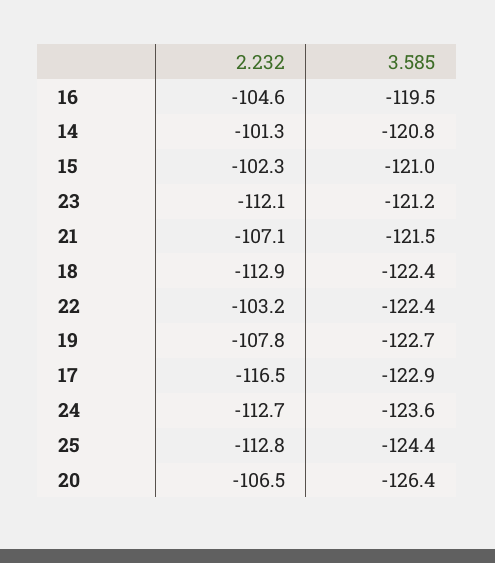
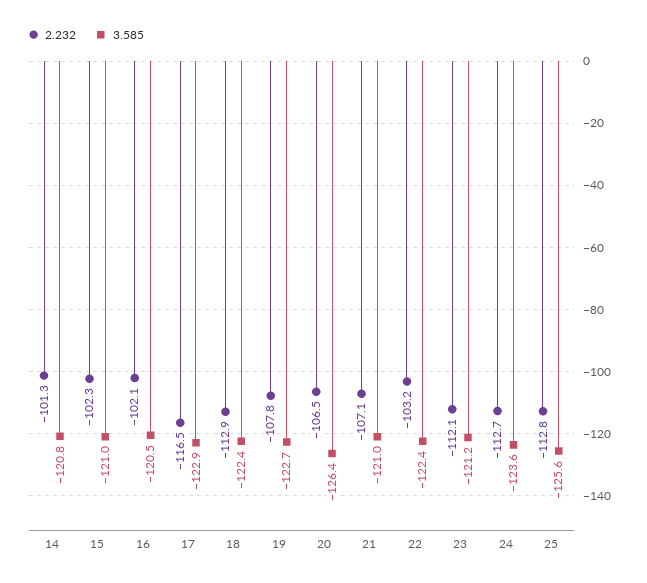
  {
    "2.232": {
-     "16": -104.6,
+     "16": -102.1,
      "14": -101.3,
      "15": -102.3,
      "23": -112.1,
      "21": -107.1,
      "18": -112.9,
      "22": -103.2,
      "19": -107.8,
      "17": -116.5,
      "24": -112.7,
      "25": -112.8,
      "20": -106.5
    },
    "3.585": {
-     "16": -119.5,
+     "16": -120.5,
      "14": -120.8,
      "15": -121,
      "23": -121.2,
-     "21": -121.5,
+     "21": -121,
      "18": -122.4,
      "22": -122.4,
      "19": -122.7,
      "17": -122.9,
      "24": -123.6,
-     "25": -124.4,
+     "25": -125.6,
      "20": -126.4
    }
  }

